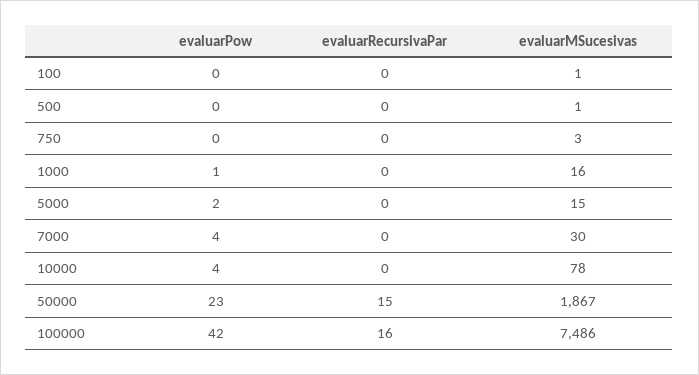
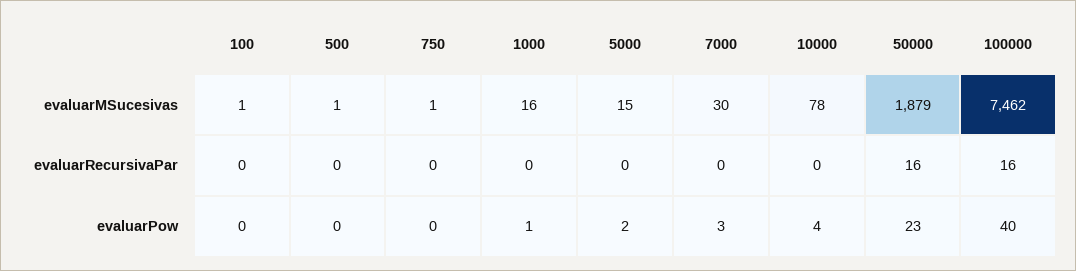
  {
    "evaluarPow": {
      "100": 0,
      "500": 0,
      "750": 0,
      "1000": 1,
      "5000": 2,
-     "7000": 4,
+     "7000": 3,
      "10000": 4,
      "50000": 23,
-     "100000": 42
+     "100000": 40
    },
    "evaluarRecursivaPar": {
      "100": 0,
      "500": 0,
      "750": 0,
      "1000": 0,
      "5000": 0,
      "7000": 0,
      "10000": 0,
-     "50000": 15,
+     "50000": 16,
      "100000": 16
    },
    "evaluarMSucesivas": {
      "100": 1,
      "500": 1,
-     "750": 3,
+     "750": 1,
      "1000": 16,
      "5000": 15,
      "7000": 30,
      "10000": 78,
-     "50000": 1867,
+     "50000": 1879,
-     "100000": 7486
+     "100000": 7462
    }
  }

